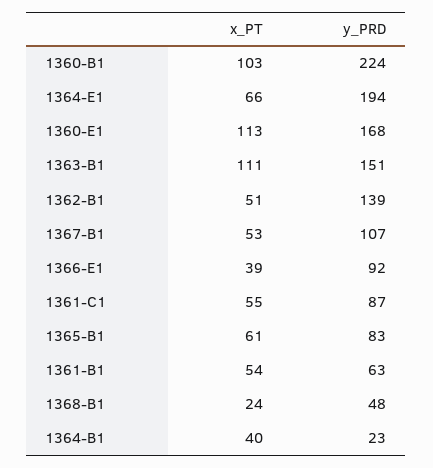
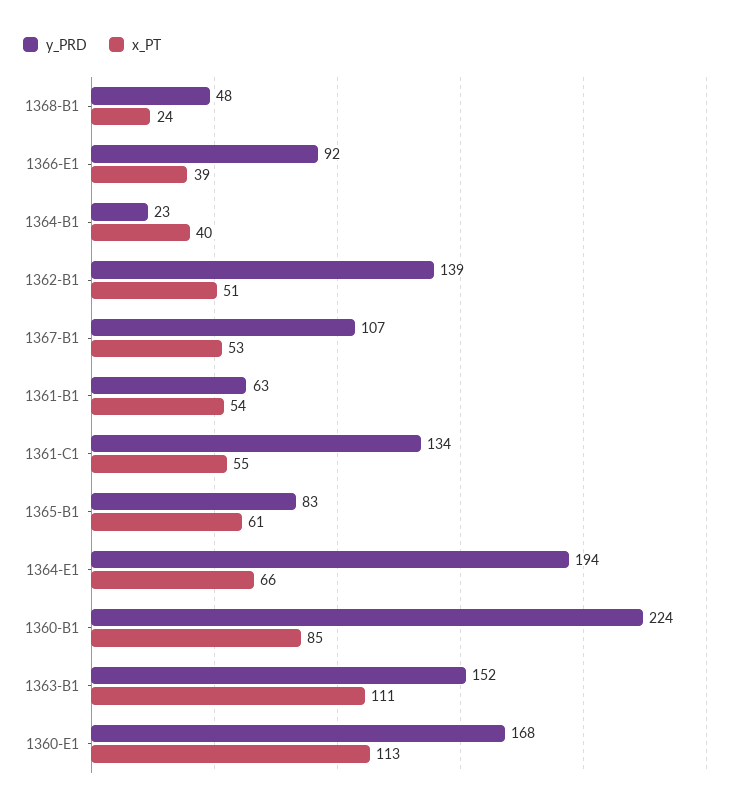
  {
    "x_PT": {
-     "1360-B1": 103,
+     "1360-B1": 85,
      "1364-E1": 66,
      "1360-E1": 113,
      "1363-B1": 111,
      "1362-B1": 51,
      "1367-B1": 53,
      "1366-E1": 39,
      "1361-C1": 55,
      "1365-B1": 61,
      "1361-B1": 54,
      "1368-B1": 24,
      "1364-B1": 40
    },
    "y_PRD": {
      "1360-B1": 224,
      "1364-E1": 194,
      "1360-E1": 168,
-     "1363-B1": 151,
+     "1363-B1": 152,
      "1362-B1": 139,
      "1367-B1": 107,
      "1366-E1": 92,
-     "1361-C1": 87,
+     "1361-C1": 134,
      "1365-B1": 83,
      "1361-B1": 63,
      "1368-B1": 48,
      "1364-B1": 23
    }
  }

